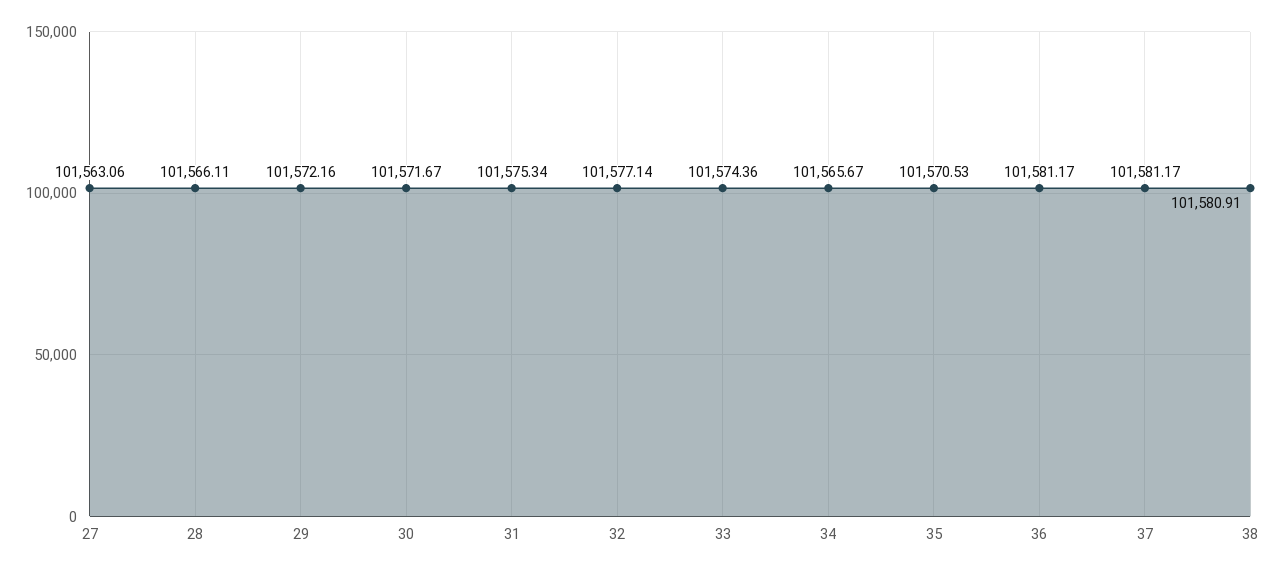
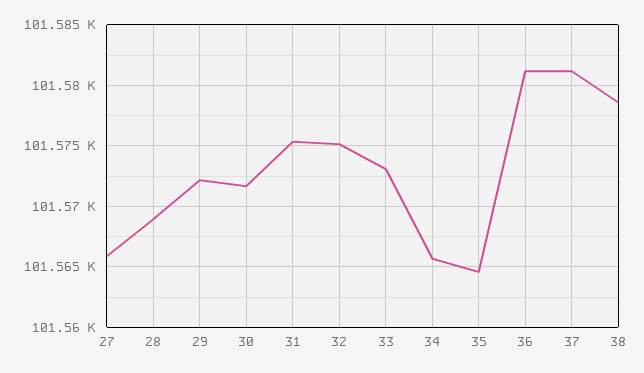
  {
-   "27": 101563.06,
+   "27": 101566,
-   "28": 101566.11,
+   "28": 101569,
    "29": 101572.16,
    "30": 101571.67,
    "31": 101575.34,
-   "32": 101577.14,
+   "32": 101575,
-   "33": 101574.36,
+   "33": 101573,
    "34": 101565.67,
-   "35": 101570.53,
+   "35": 101564.5,
    "36": 101581.17,
    "37": 101581.17,
-   "38": 101580.91
+   "38": 101578.5
  }

